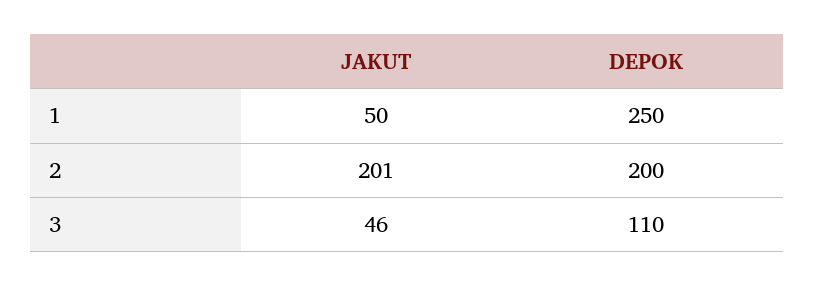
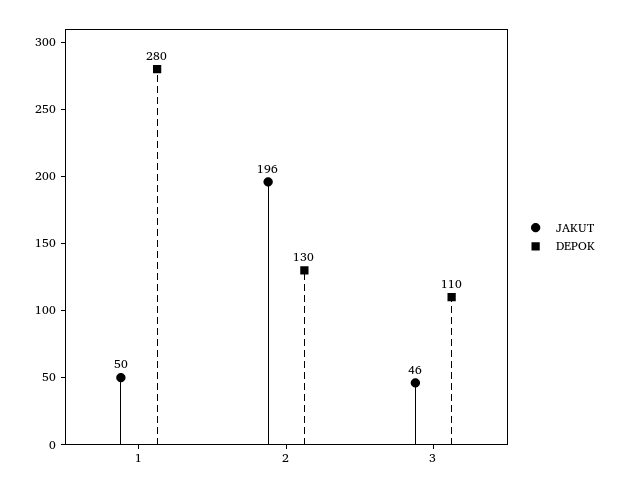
  {
    "JAKUT": {
      "1": 50,
-     "2": 201,
+     "2": 196,
      "3": 46
    },
    "DEPOK": {
-     "1": 250,
+     "1": 280,
-     "2": 200,
+     "2": 130,
      "3": 110
    }
  }

